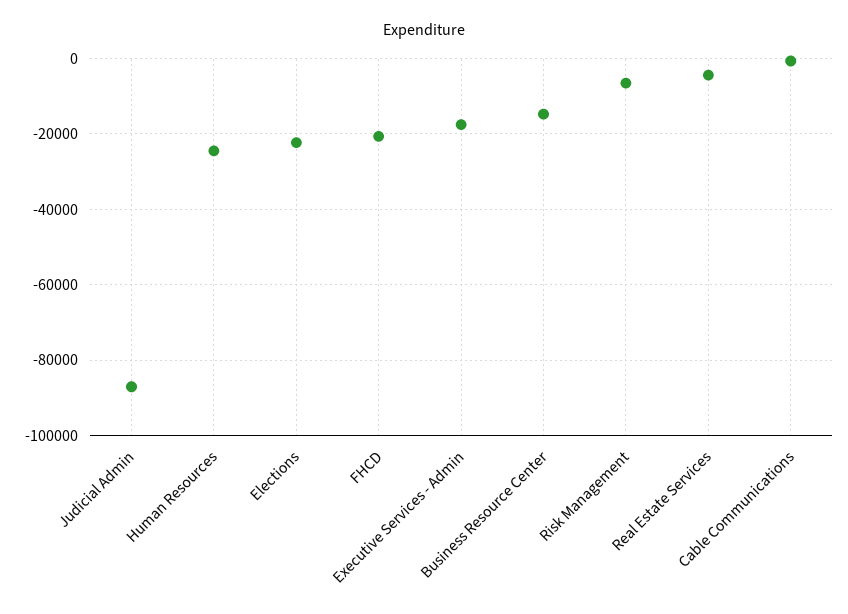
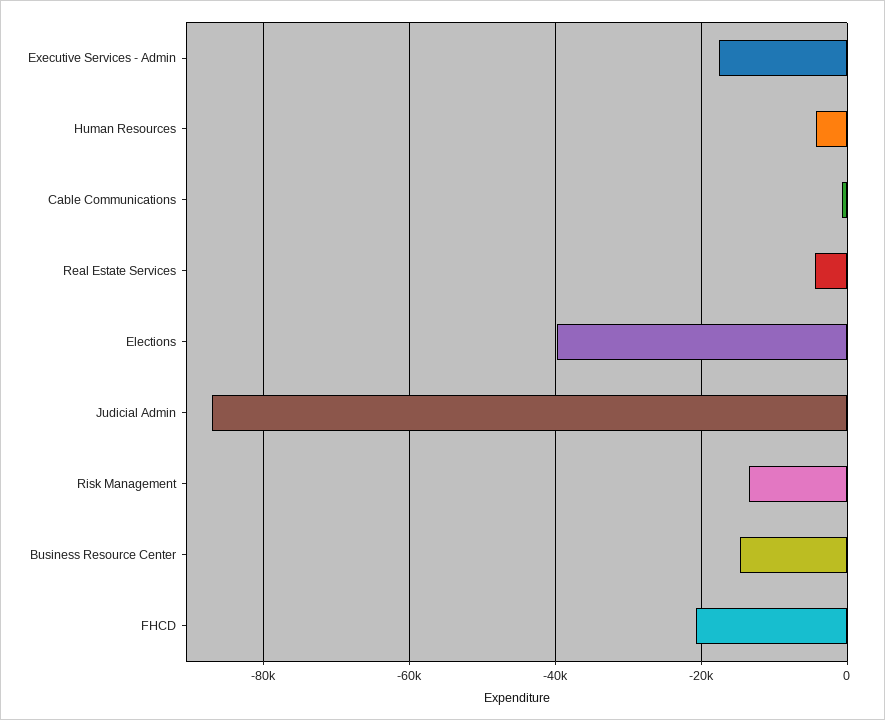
  {
    "Judicial Admin": -88000,
-   "Human Resources": -24000,
+   "Human Resources": -4000,
-   "Elections": -22000,
+   "Elections": -40000,
    "FHCD": -20000,
    "Executive Services - Admin": -18000,
    "Business Resource Center": -14000,
-   "Risk Management": -6000,
+   "Risk Management": -14000,
    "Real Estate Services": -4000,
    "Cable Communications": 0
  }

